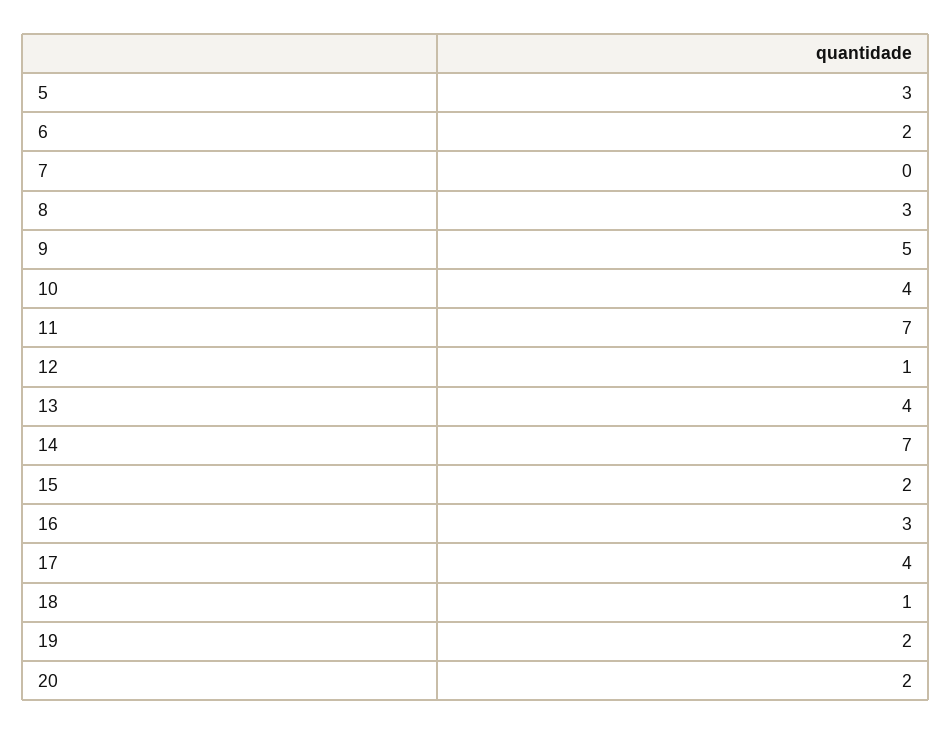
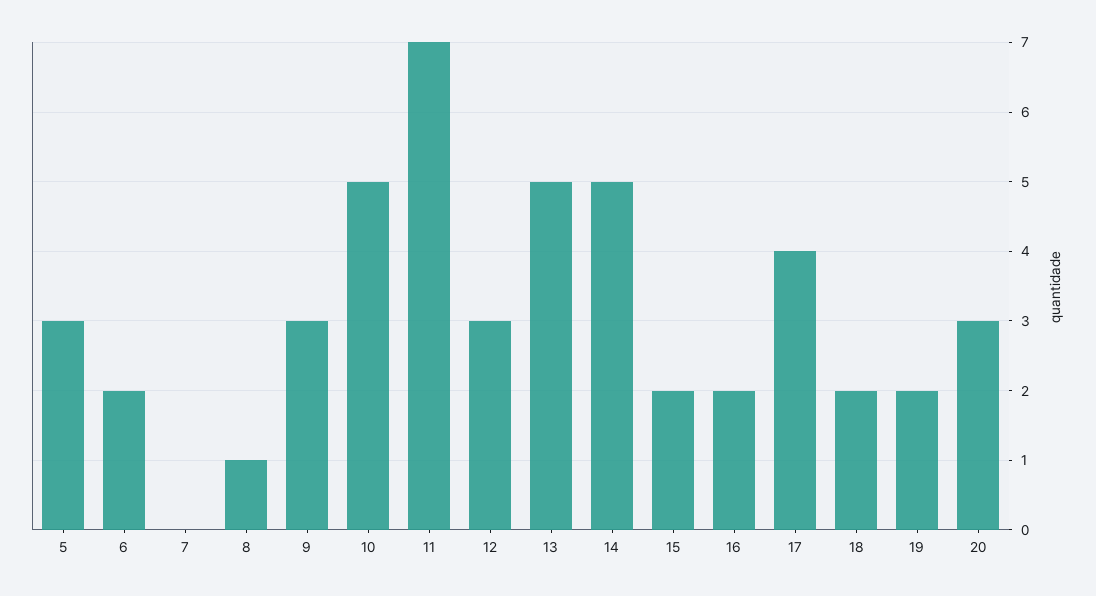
  {
    "5": 3,
    "6": 2,
    "7": 0,
-   "8": 3,
+   "8": 1,
-   "9": 5,
+   "9": 3,
-   "10": 4,
+   "10": 5,
    "11": 7,
-   "12": 1,
+   "12": 3,
-   "13": 4,
+   "13": 5,
-   "14": 7,
+   "14": 5,
    "15": 2,
-   "16": 3,
+   "16": 2,
    "17": 4,
-   "18": 1,
+   "18": 2,
    "19": 2,
-   "20": 2
+   "20": 3
  }

